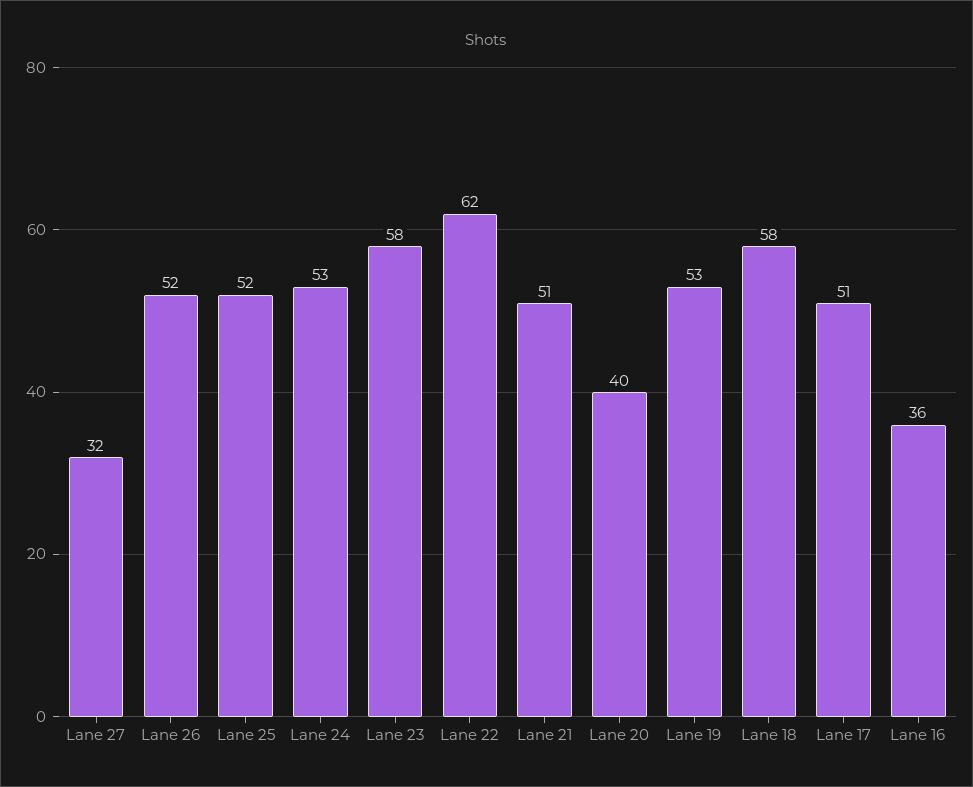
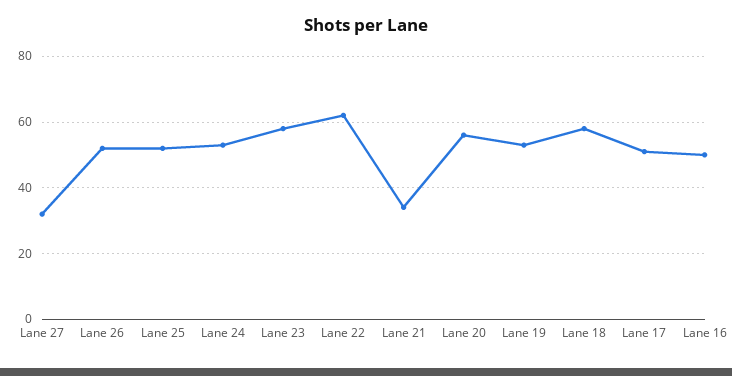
  {
    "Lane 27": 32,
    "Lane 26": 52,
    "Lane 25": 52,
    "Lane 24": 53,
    "Lane 23": 58,
    "Lane 22": 62,
-   "Lane 21": 51,
+   "Lane 21": 35,
-   "Lane 20": 40,
+   "Lane 20": 55,
    "Lane 19": 53,
    "Lane 18": 58,
    "Lane 17": 51,
-   "Lane 16": 36
+   "Lane 16": 50
  }

